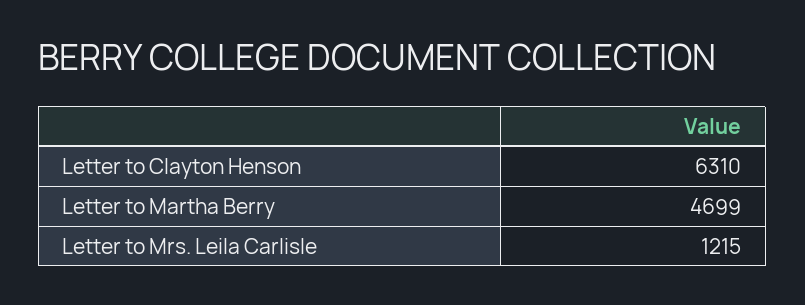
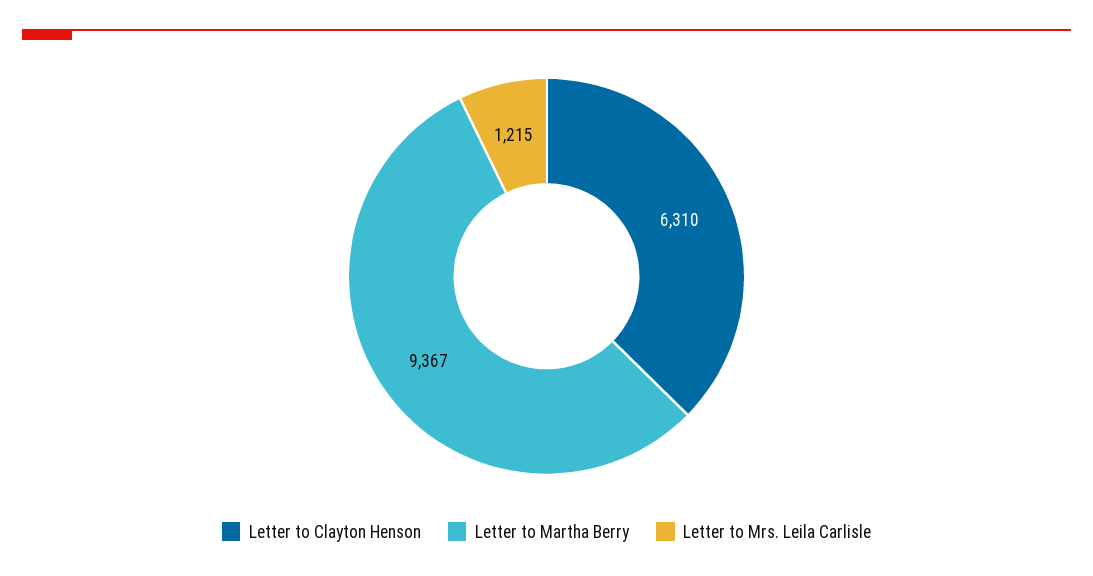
  {
    "Letter to Clayton Henson": 6310,
-   "Letter to Martha Berry": 4699,
+   "Letter to Martha Berry": 9367,
    "Letter to Mrs. Leila Carlisle": 1215
  }

